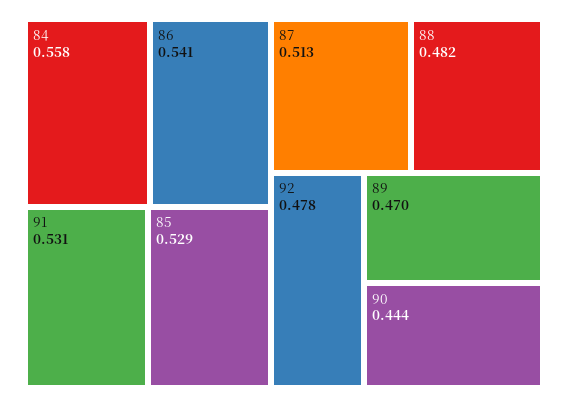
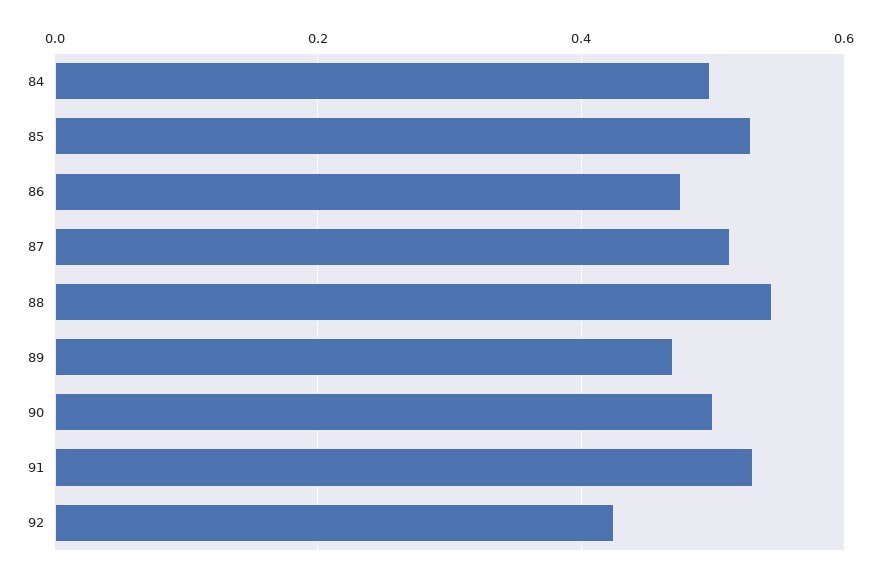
  {
-   "84": 0.558,
+   "84": 0.5,
-   "86": 0.541,
+   "86": 0.48,
    "91": 0.531,
    "85": 0.529,
    "87": 0.513,
-   "88": 0.482,
+   "88": 0.54,
-   "92": 0.478,
+   "92": 0.42,
    "89": 0.47,
-   "90": 0.444
+   "90": 0.5
  }

